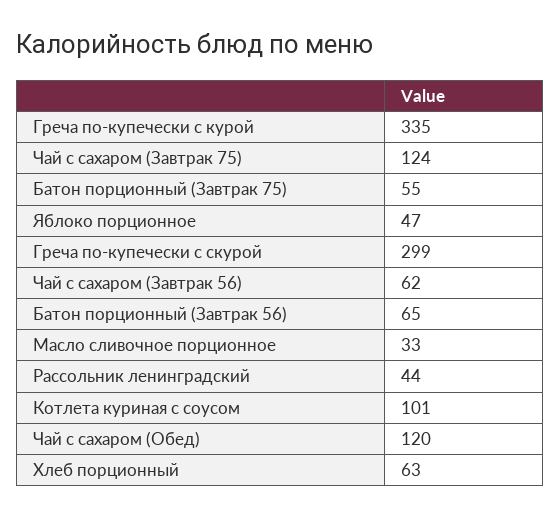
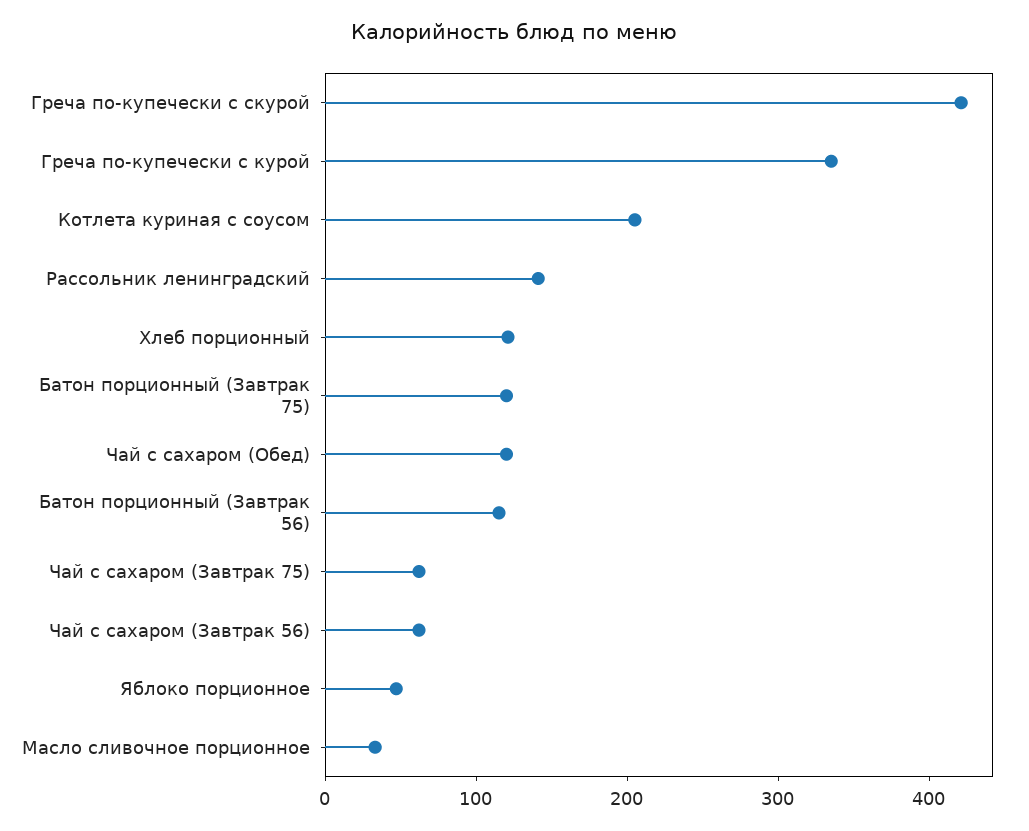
  {
    "Греча по-купечески с курой": 335,
-   "Чай с сахаром (Завтрак 75)": 124,
+   "Чай с сахаром (Завтрак 75)": 60,
-   "Батон порционный (Завтрак 75)": 55,
+   "Батон порционный (Завтрак 75)": 120,
    "Яблоко порционное": 47,
-   "Греча по-купечески с скурой": 299,
+   "Греча по-купечески с скурой": 420,
    "Чай с сахаром (Завтрак 56)": 62,
-   "Батон порционный (Завтрак 56)": 65,
+   "Батон порционный (Завтрак 56)": 120,
    "Масло сливочное порционное": 33,
-   "Рассольник ленинградский": 44,
+   "Рассольник ленинградский": 140,
-   "Котлета куриная с соусом": 101,
+   "Котлета куриная с соусом": 200,
    "Чай с сахаром (Обед)": 120,
-   "Хлеб порционный": 63
+   "Хлеб порционный": 120
  }

